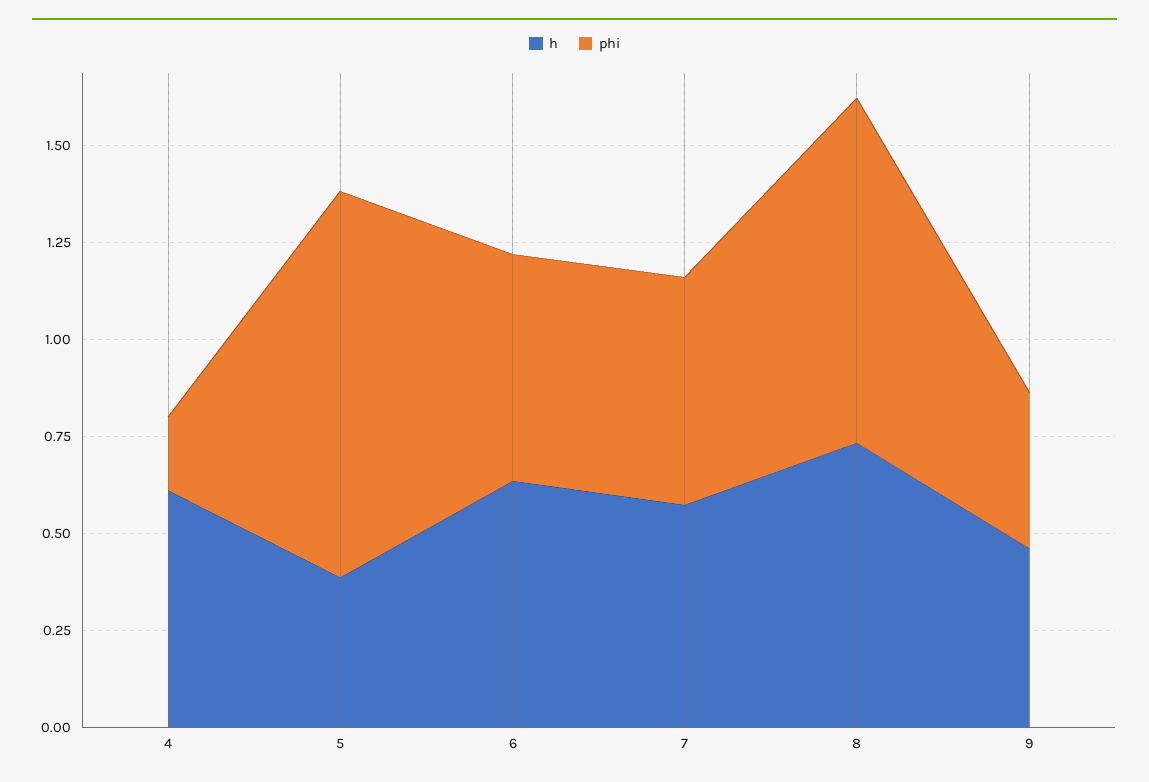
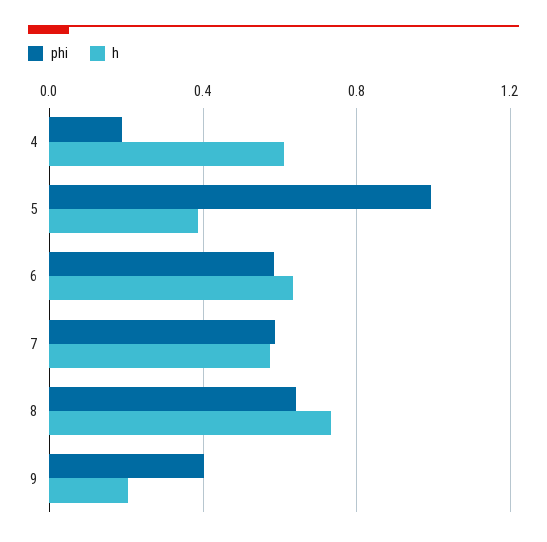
  {
    "h": {
      "4": 0.6,
      "5": 0.4,
      "6": 0.65,
      "7": 0.55,
      "8": 0.75,
-     "9": 0.45
+     "9": 0.2
    },
    "phi": {
      "4": 0.2,
      "5": 1,
      "6": 0.6,
      "7": 0.6,
-     "8": 0.9,
+     "8": 0.65,
      "9": 0.4
    }
  }

